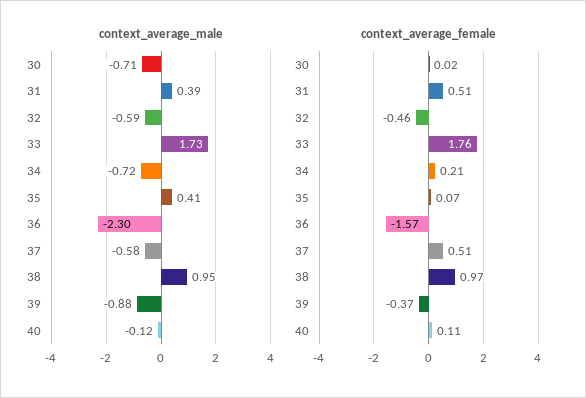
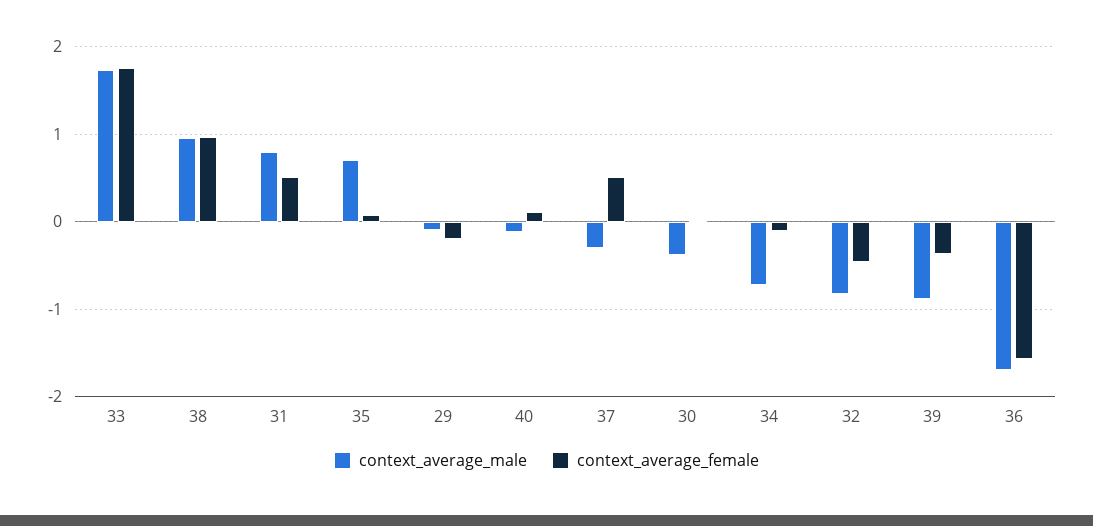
  {
    "context_average_male": {
-     "30": -0.71,
+     "30": -0.4,
-     "31": 0.39,
+     "31": 0.8,
-     "32": -0.59,
+     "32": -0.8,
      "33": 1.73,
      "34": -0.72,
-     "35": 0.41,
+     "35": 0.7,
-     "36": -2.3,
+     "36": -1.7,
-     "37": -0.58,
+     "37": -0.3,
      "38": 0.95,
      "39": -0.88,
-     "40": -0.12
+     "40": -0.12,
+     "29": -0.1
    },
    "context_average_female": {
      "30": 0.02,
      "31": 0.51,
      "32": -0.46,
      "33": 1.76,
-     "34": 0.21,
+     "34": -0.1,
      "35": 0.07,
      "36": -1.57,
      "37": 0.51,
      "38": 0.97,
      "39": -0.37,
-     "40": 0.11
+     "40": 0.11,
+     "29": -0.2
    }
  }

